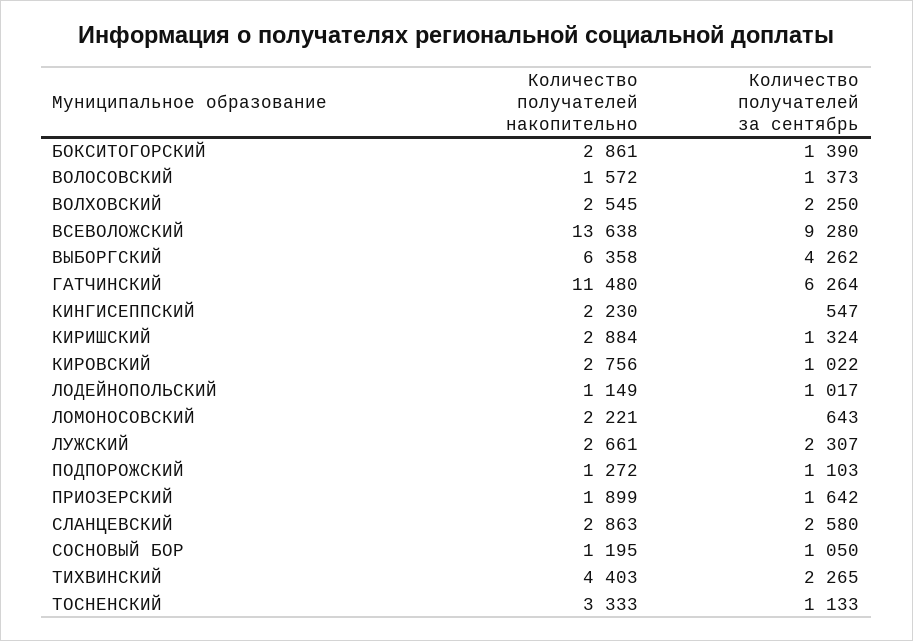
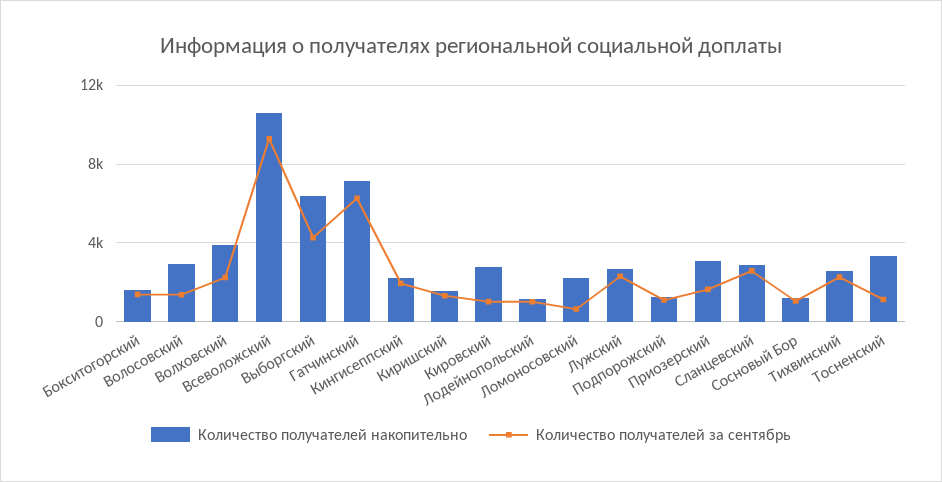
  {
    "Количество получателей накопительно": {
-     "БОКСИТОГОРСКИЙ": 2861,
+     "БОКСИТОГОРСКИЙ": 1500,
-     "ВОЛОСОВСКИЙ": 1572,
+     "ВОЛОСОВСКИЙ": 3000,
-     "ВОЛХОВСКИЙ": 2545,
+     "ВОЛХОВСКИЙ": 4000,
-     "ВСЕВОЛОЖСКИЙ": 13638,
+     "ВСЕВОЛОЖСКИЙ": 10500,
      "ВЫБОРГСКИЙ": 6358,
-     "ГАТЧИНСКИЙ": 11480,
+     "ГАТЧИНСКИЙ": 7000,
      "КИНГИСЕППСКИЙ": 2230,
-     "КИРИШСКИЙ": 2884,
+     "КИРИШСКИЙ": 1500,
      "КИРОВСКИЙ": 2756,
      "ЛОДЕЙНОПОЛЬСКИЙ": 1149,
      "ЛОМОНОСОВСКИЙ": 2221,
      "ЛУЖСКИЙ": 2661,
      "ПОДПОРОЖСКИЙ": 1272,
-     "ПРИОЗЕРСКИЙ": 1899,
+     "ПРИОЗЕРСКИЙ": 3000,
      "СЛАНЦЕВСКИЙ": 2863,
      "СОСНОВЫЙ БОР": 1195,
-     "ТИХВИНСКИЙ": 4403,
+     "ТИХВИНСКИЙ": 2500,
      "ТОСНЕНСКИЙ": 3333
    },
    "Количество получателей за сентябрь": {
      "БОКСИТОГОРСКИЙ": 1390,
      "ВОЛОСОВСКИЙ": 1373,
      "ВОЛХОВСКИЙ": 2250,
      "ВСЕВОЛОЖСКИЙ": 9280,
      "ВЫБОРГСКИЙ": 4262,
      "ГАТЧИНСКИЙ": 6264,
-     "КИНГИСЕППСКИЙ": 547,
+     "КИНГИСЕППСКИЙ": 2000,
      "КИРИШСКИЙ": 1324,
      "КИРОВСКИЙ": 1022,
      "ЛОДЕЙНОПОЛЬСКИЙ": 1017,
      "ЛОМОНОСОВСКИЙ": 643,
      "ЛУЖСКИЙ": 2307,
      "ПОДПОРОЖСКИЙ": 1103,
      "ПРИОЗЕРСКИЙ": 1642,
      "СЛАНЦЕВСКИЙ": 2580,
      "СОСНОВЫЙ БОР": 1050,
      "ТИХВИНСКИЙ": 2265,
      "ТОСНЕНСКИЙ": 1133
    }
  }

